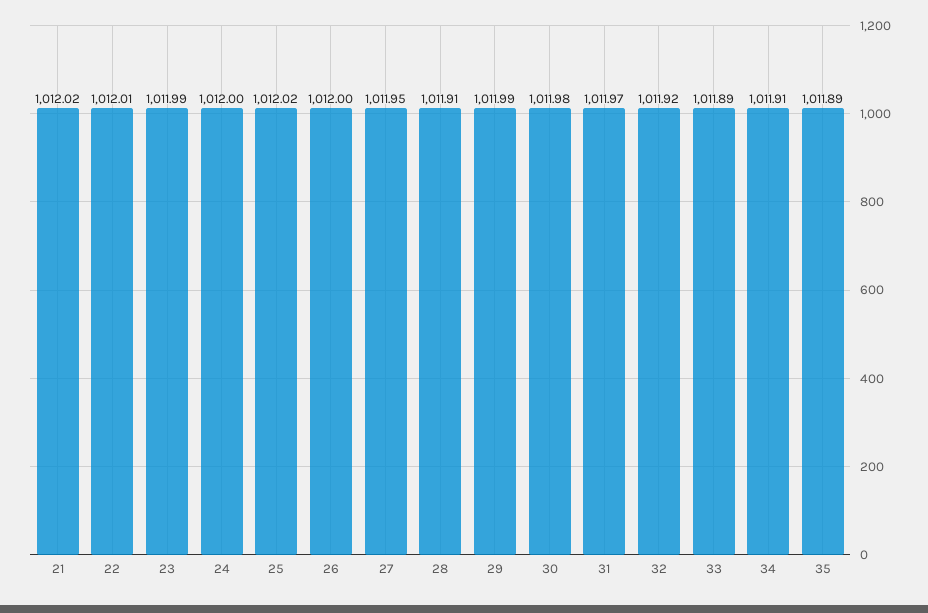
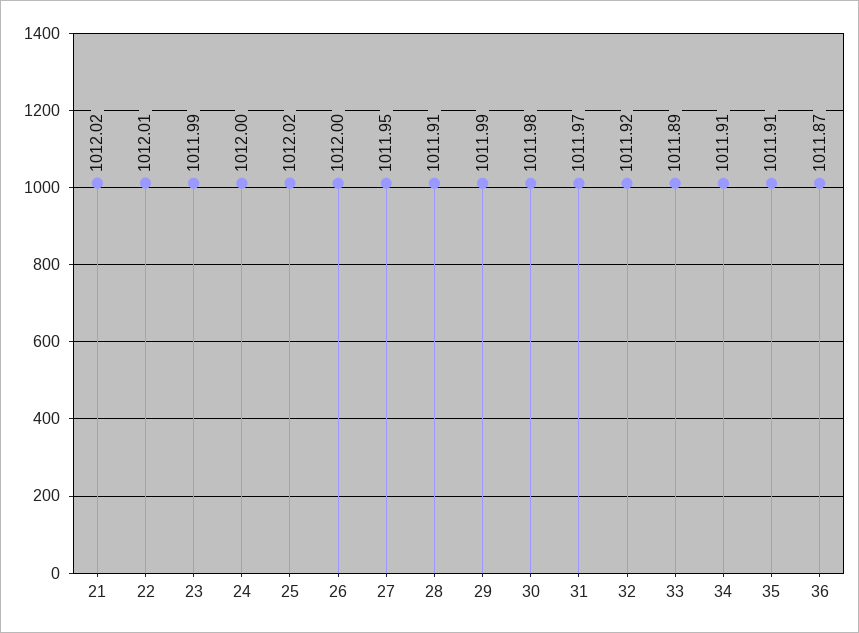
  {
    "21": 1012.02,
    "22": 1012.01,
    "23": 1011.99,
    "24": 1012,
    "25": 1012.02,
    "26": 1012,
    "27": 1011.95,
    "28": 1011.91,
    "29": 1011.99,
    "30": 1011.98,
    "31": 1011.97,
    "32": 1011.92,
    "33": 1011.89,
    "34": 1011.91,
-   "35": 1011.89
+   "35": 1011.91,
+   "36": 1011.87
  }

